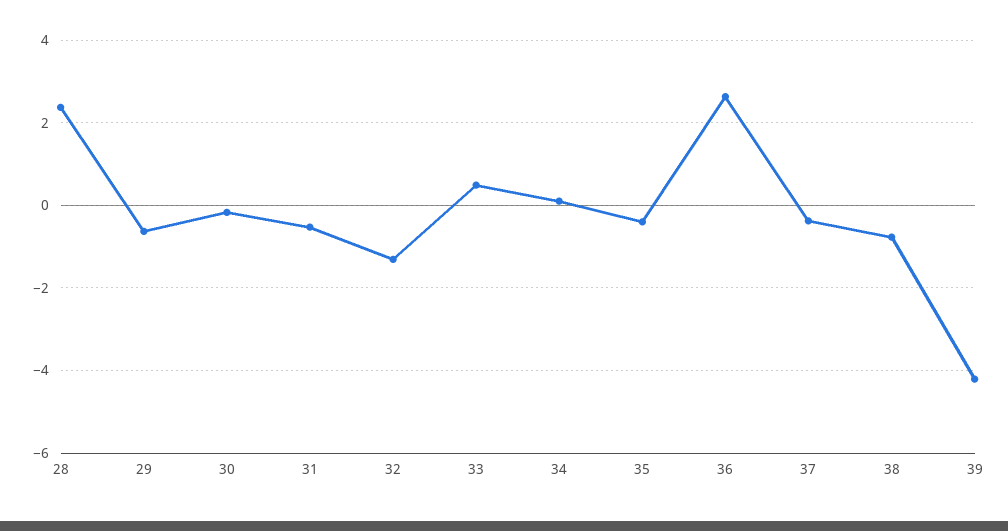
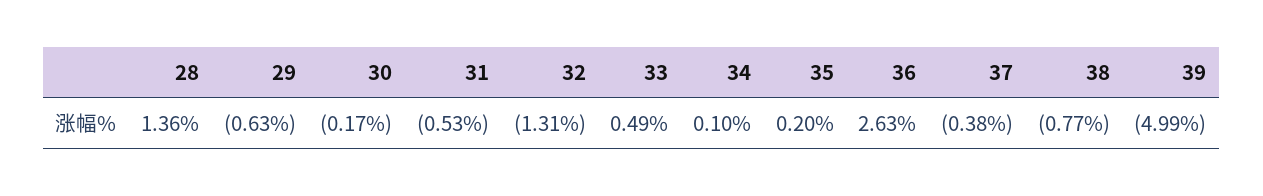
  {
-   "28": 2.4,
+   "28": 1.36,
    "29": -0.63,
    "30": -0.17,
    "31": -0.53,
    "32": -1.31,
    "33": 0.49,
    "34": 0.1,
-   "35": -0.4,
+   "35": 0.2,
    "36": 2.63,
    "37": -0.38,
    "38": -0.77,
-   "39": -4.2
+   "39": -4.99
  }

